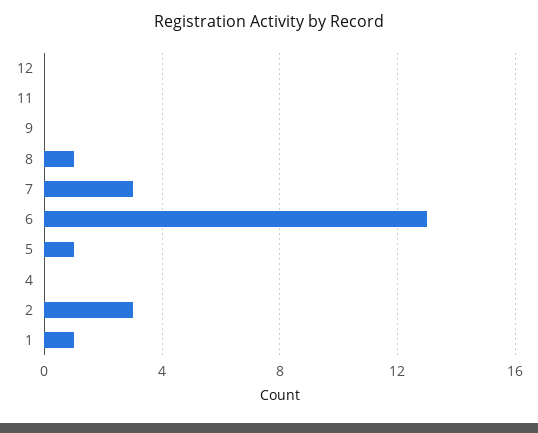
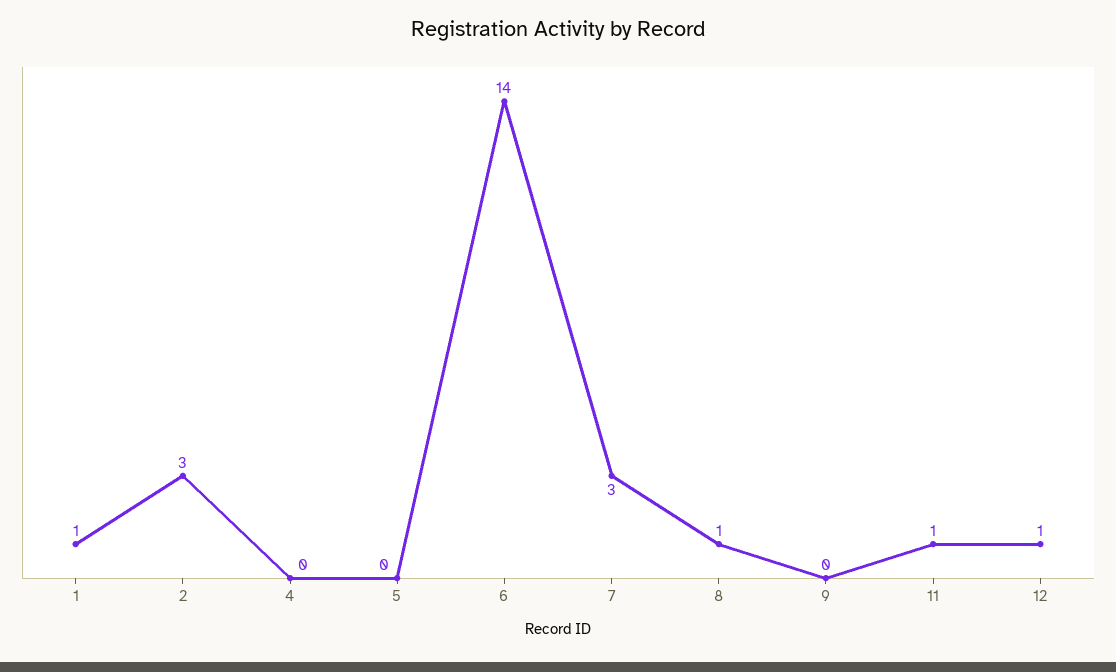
  {
-   "12": 0,
+   "12": 1,
-   "11": 0,
+   "11": 1,
    "9": 0,
    "8": 1,
    "7": 3,
-   "6": 13,
+   "6": 14,
-   "5": 1,
+   "5": 0,
    "4": 0,
    "2": 3,
    "1": 1
  }

